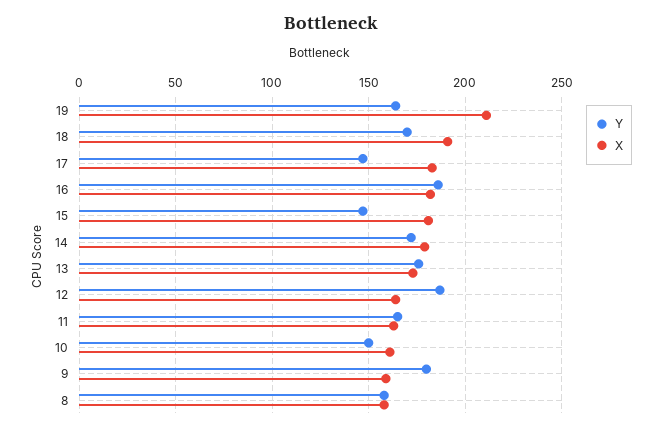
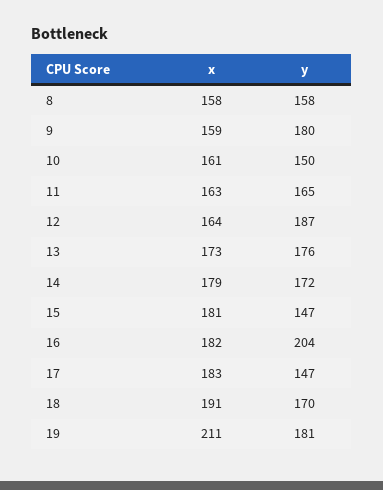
  {
    "Y": {
-     "19": 165,
+     "19": 181,
      "18": 170,
      "17": 147,
-     "16": 185,
+     "16": 204,
      "15": 147,
      "14": 172,
      "13": 176,
      "12": 187,
      "11": 165,
      "10": 150,
      "9": 180,
      "8": 158
    },
    "X": {
      "19": 211,
      "18": 191,
      "17": 183,
      "16": 182,
      "15": 181,
      "14": 179,
      "13": 173,
      "12": 164,
      "11": 163,
      "10": 161,
      "9": 159,
      "8": 158
    }
  }

